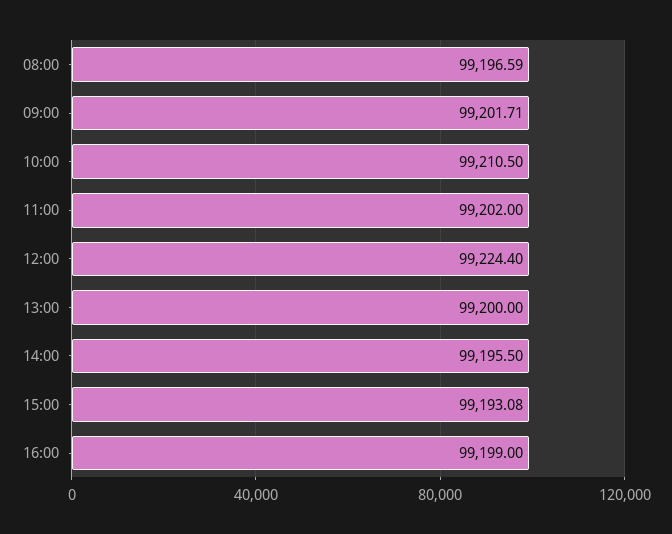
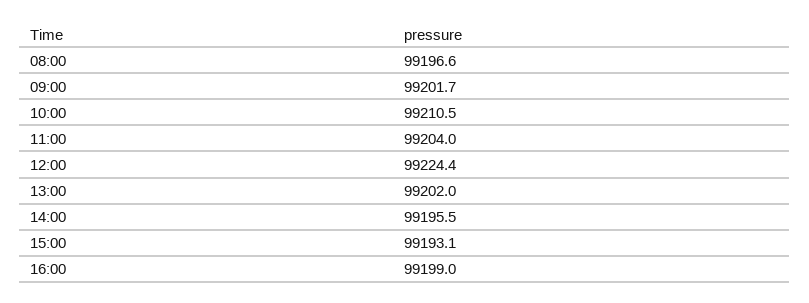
  {
    "08:00": 99196.59,
    "09:00": 99201.71,
    "10:00": 99210.5,
-   "11:00": 99202,
+   "11:00": 99204,
    "12:00": 99224.4,
-   "13:00": 99200,
+   "13:00": 99202,
    "14:00": 99195.5,
    "15:00": 99193.08,
    "16:00": 99199
  }

